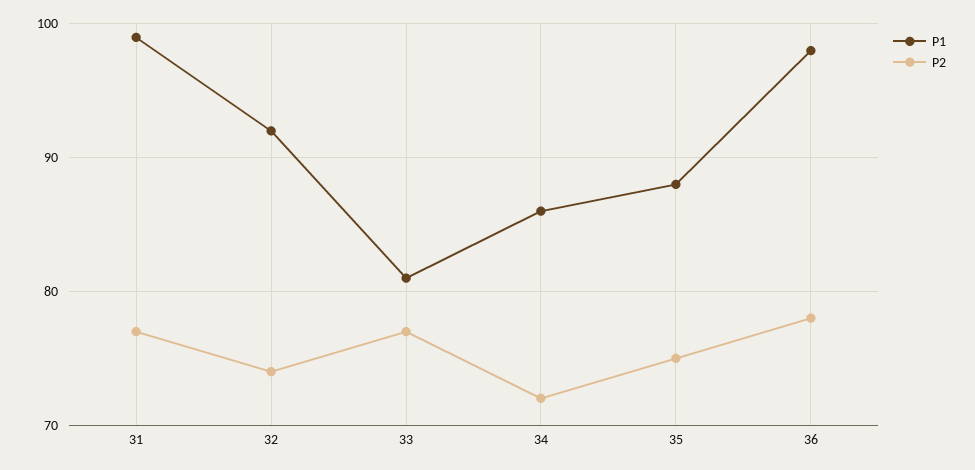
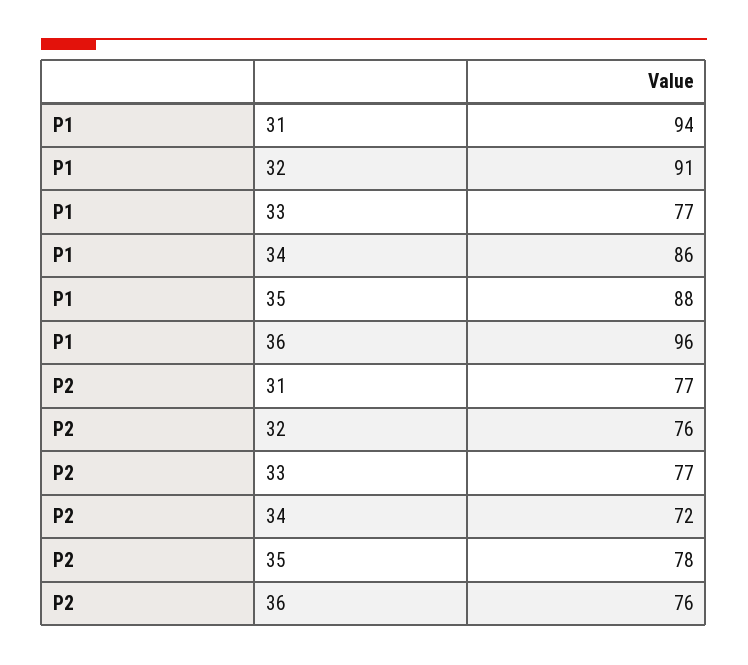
  {
    "P1": {
-     "31": 99,
+     "31": 94,
-     "32": 92,
+     "32": 91,
-     "33": 81,
+     "33": 77,
      "34": 86,
      "35": 88,
-     "36": 98
+     "36": 96
    },
    "P2": {
      "31": 77,
-     "32": 74,
+     "32": 76,
      "33": 77,
      "34": 72,
-     "35": 75,
+     "35": 78,
-     "36": 78
+     "36": 76
    }
  }

